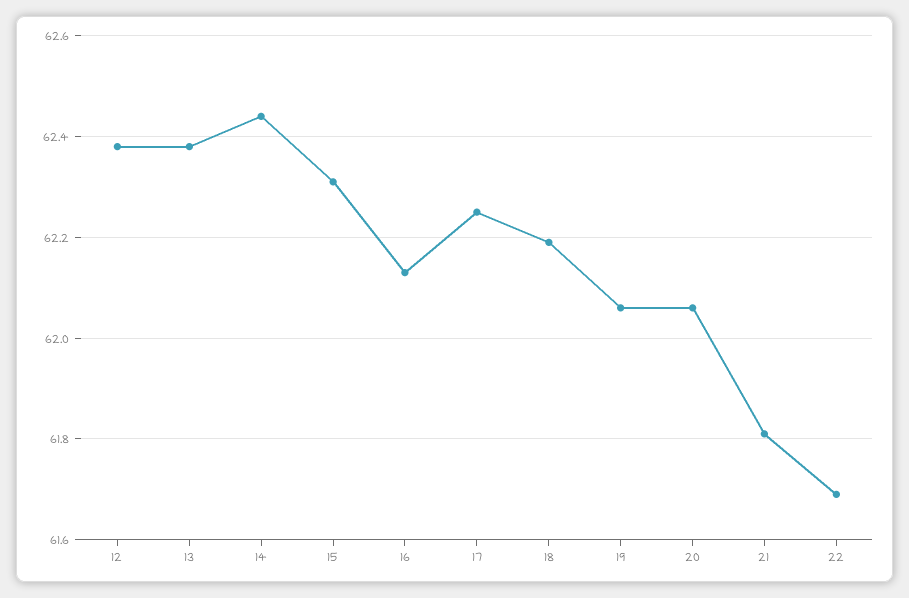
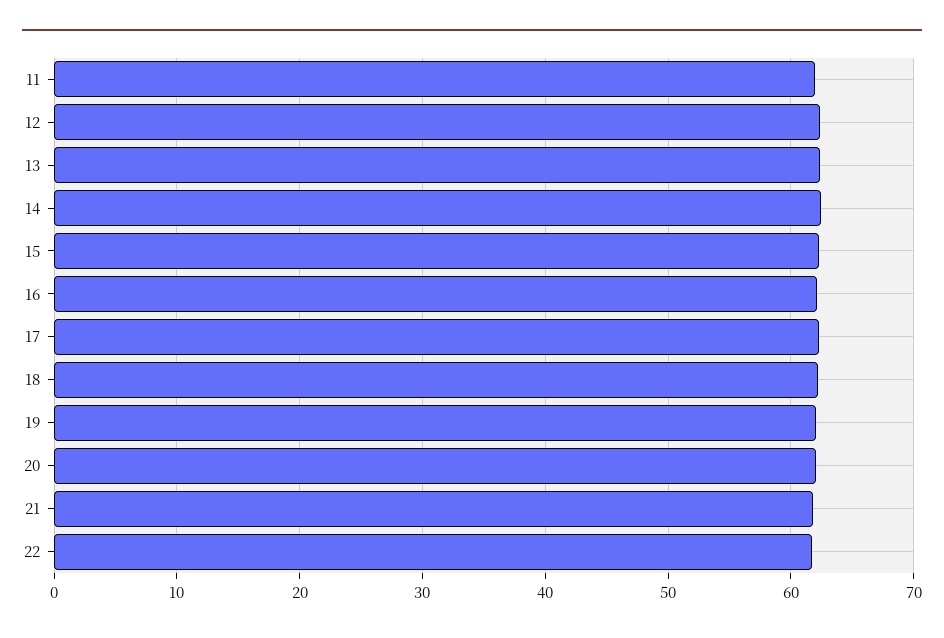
  {
    "12": 62.4,
    "13": 62.4,
    "14": 62.45,
    "15": 62.3,
    "16": 62.15,
    "17": 62.25,
    "18": 62.2,
    "19": 62.05,
    "20": 62.05,
    "21": 61.8,
-   "22": 61.7
+   "22": 61.7,
+   "11": 62
  }

